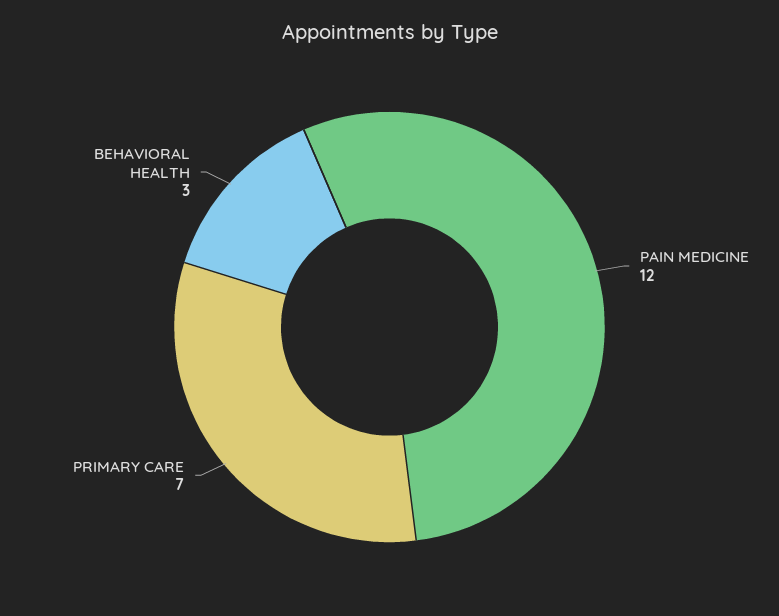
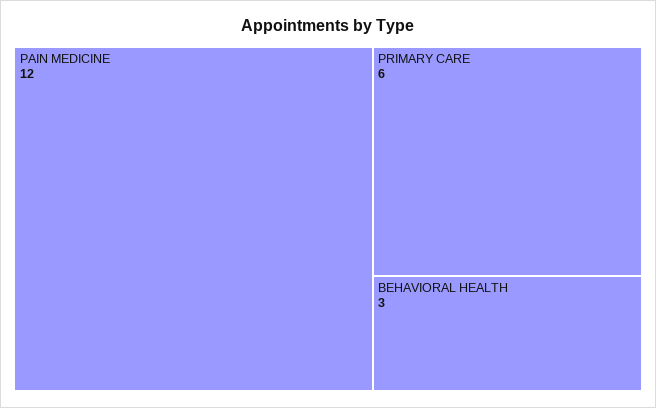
  {
    "PAIN MEDICINE": 12,
-   "PRIMARY CARE": 7,
+   "PRIMARY CARE": 6,
    "BEHAVIORAL HEALTH": 3
  }

